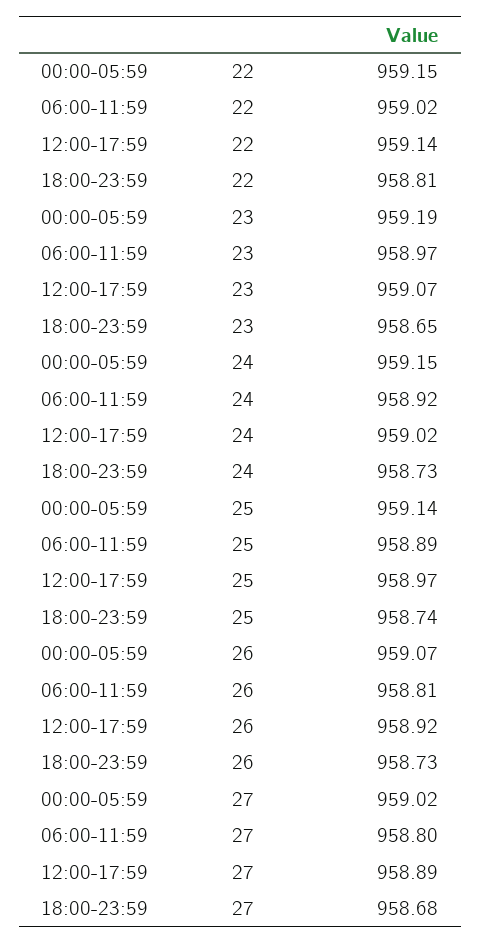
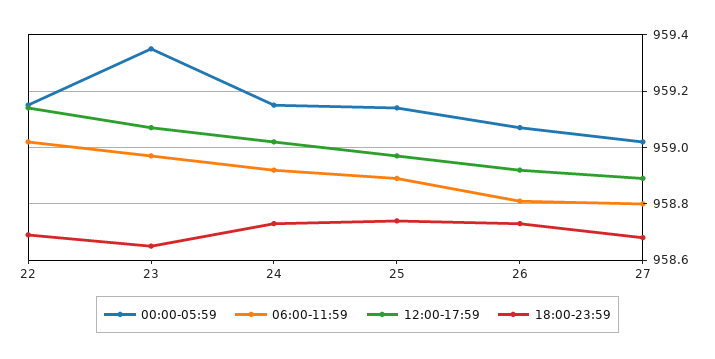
  {
    "00:00-05:59": {
      "22": 959.15,
-     "23": 959.19,
+     "23": 959.35,
      "24": 959.15,
      "25": 959.14,
      "26": 959.07,
      "27": 959.02
    },
    "06:00-11:59": {
      "22": 959.02,
      "23": 958.97,
      "24": 958.92,
      "25": 958.89,
      "26": 958.81,
      "27": 958.8
    },
    "12:00-17:59": {
      "22": 959.14,
      "23": 959.07,
      "24": 959.02,
      "25": 958.97,
      "26": 958.92,
      "27": 958.89
    },
    "18:00-23:59": {
-     "22": 958.81,
+     "22": 958.7,
      "23": 958.65,
      "24": 958.73,
      "25": 958.74,
      "26": 958.73,
      "27": 958.68
    }
  }

